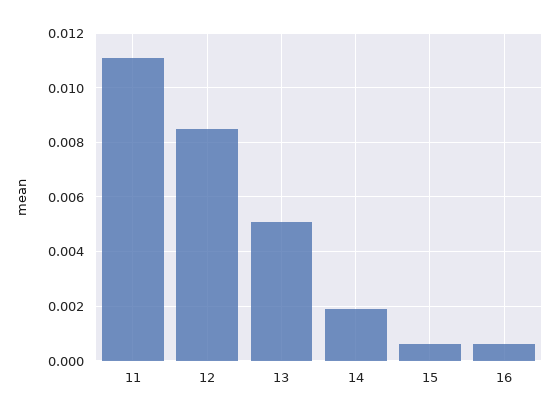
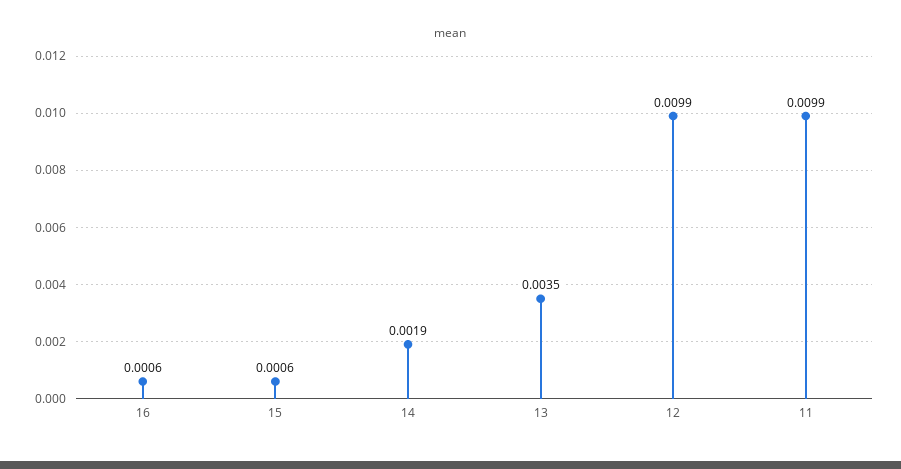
  {
-   "11": 0.011,
+   "11": 0.0099,
-   "12": 0.0085,
+   "12": 0.0099,
-   "13": 0.005,
+   "13": 0.0035,
    "14": 0.0019,
    "15": 0.0006,
    "16": 0.0006
  }

